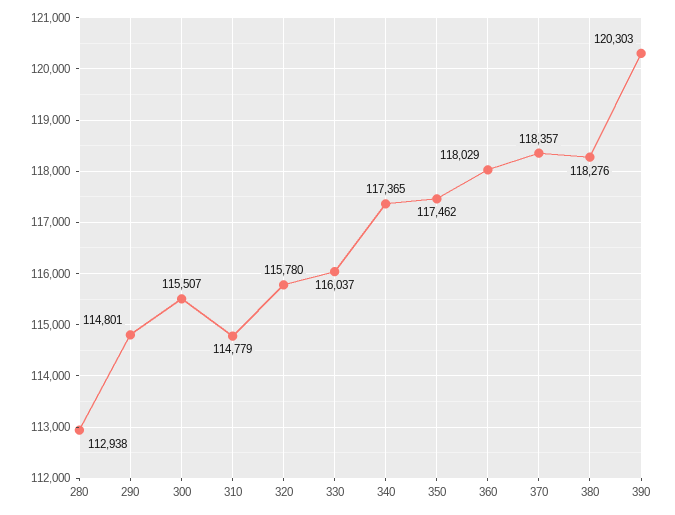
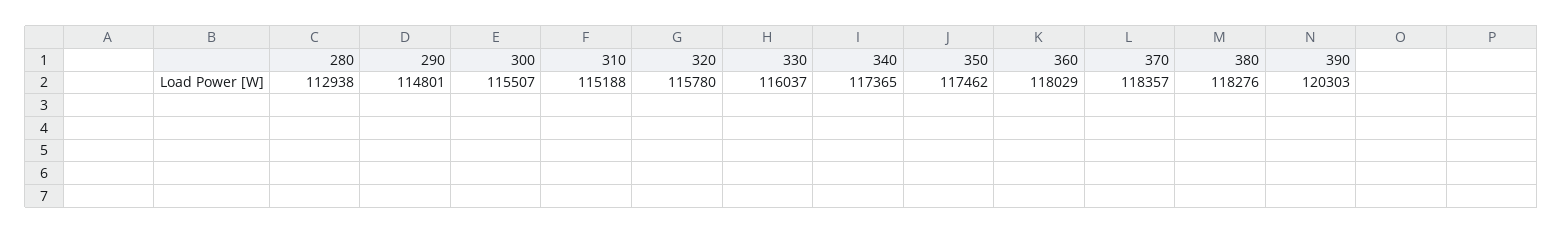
  {
    "280": 112938,
    "290": 114801,
    "300": 115507,
-   "310": 114779,
+   "310": 115188,
    "320": 115780,
    "330": 116037,
    "340": 117365,
    "350": 117462,
    "360": 118029,
    "370": 118357,
    "380": 118276,
    "390": 120303
  }

